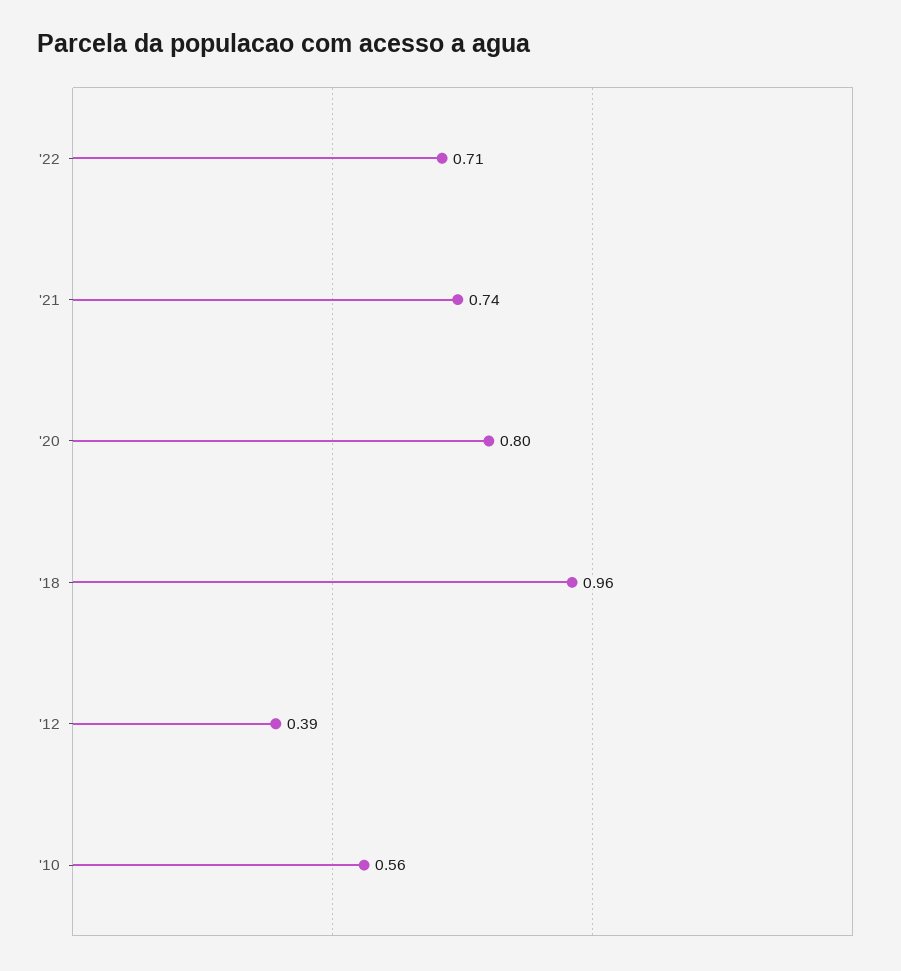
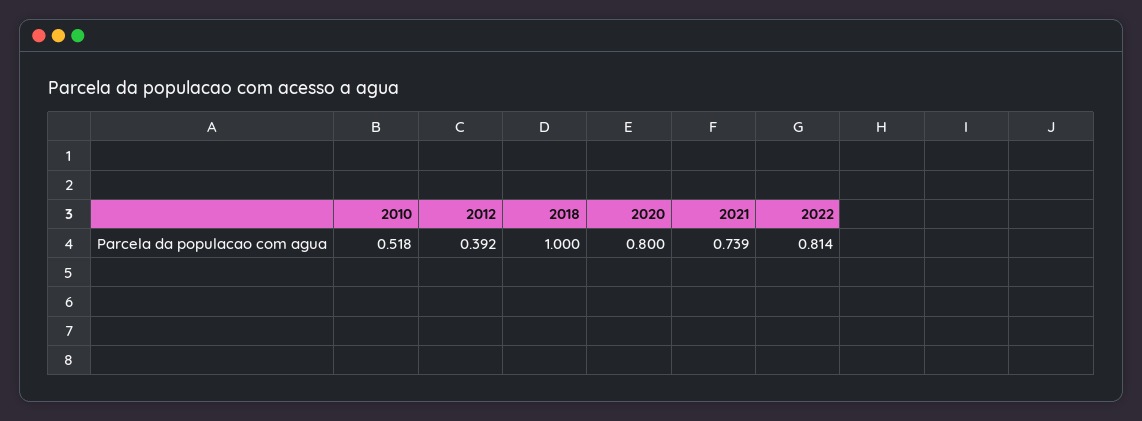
  {
-   "'22": 0.71,
+   "'22": 0.814,
    "'21": 0.739,
    "'20": 0.8,
-   "'18": 0.96,
+   "'18": 1,
    "'12": 0.392,
-   "'10": 0.56
+   "'10": 0.518
  }

